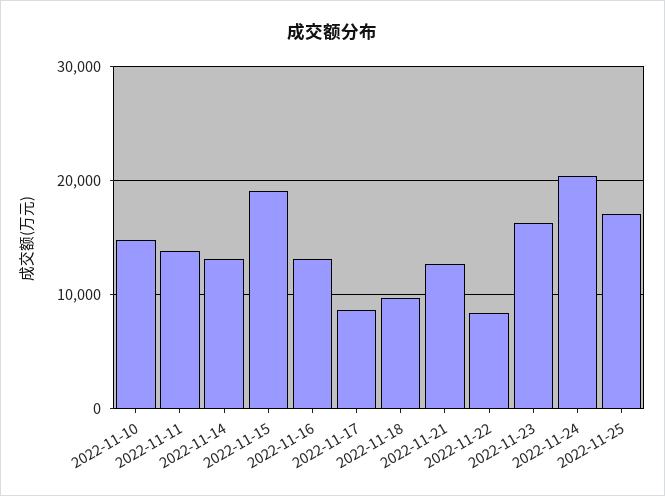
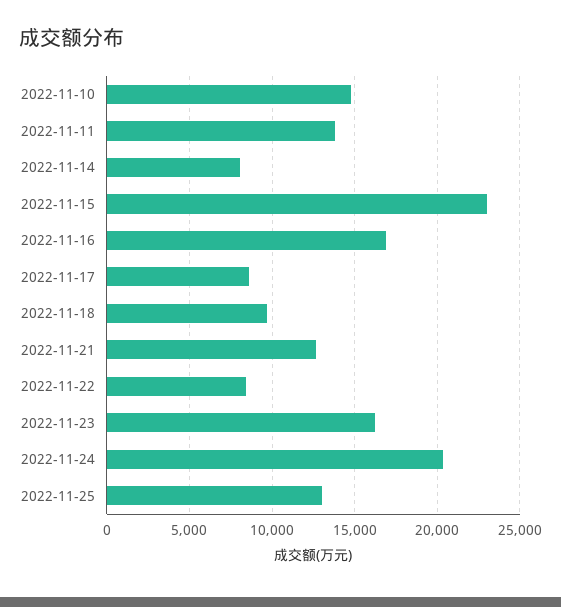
  {
    "2022-11-10": 15000,
    "2022-11-11": 14000,
-   "2022-11-14": 13000,
+   "2022-11-14": 8000,
-   "2022-11-15": 19000,
+   "2022-11-15": 23000,
-   "2022-11-16": 13000,
+   "2022-11-16": 17000,
    "2022-11-17": 8500,
    "2022-11-18": 9500,
    "2022-11-21": 12500,
    "2022-11-22": 8500,
    "2022-11-23": 16500,
    "2022-11-24": 20500,
-   "2022-11-25": 17000
+   "2022-11-25": 13000
  }

